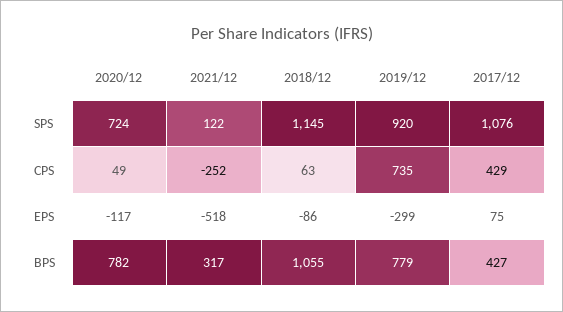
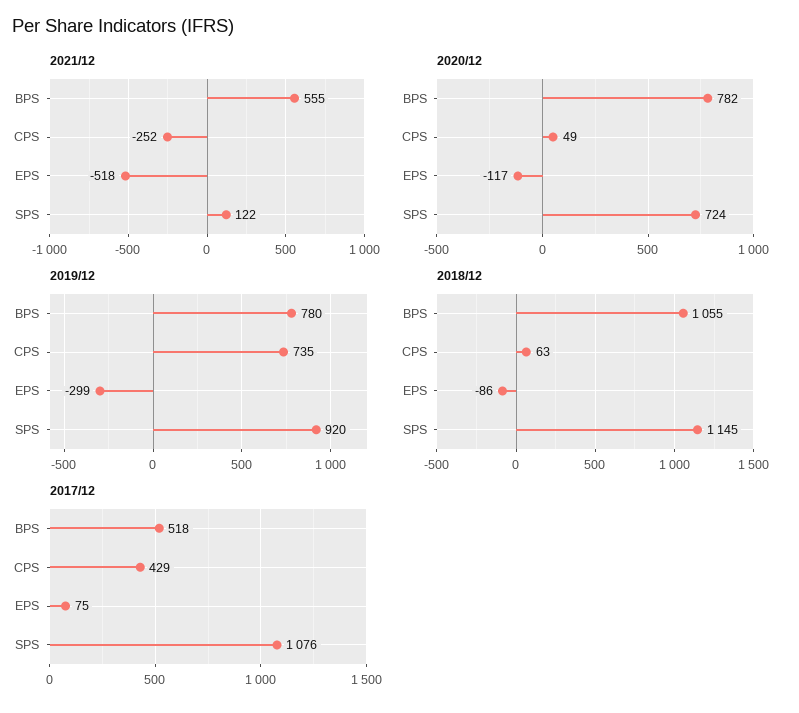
  {
    "2020/12": {
      "SPS": 724,
      "CPS": 49,
      "EPS": -117,
      "BPS": 782
    },
    "2021/12": {
      "SPS": 122,
      "CPS": -252,
      "EPS": -518,
-     "BPS": 317
+     "BPS": 555
    },
    "2018/12": {
      "SPS": 1145,
      "CPS": 63,
      "EPS": -86,
      "BPS": 1055
    },
    "2019/12": {
      "SPS": 920,
      "CPS": 735,
      "EPS": -299,
-     "BPS": 779
+     "BPS": 780
    },
    "2017/12": {
      "SPS": 1076,
      "CPS": 429,
      "EPS": 75,
-     "BPS": 427
+     "BPS": 518
    }
  }

